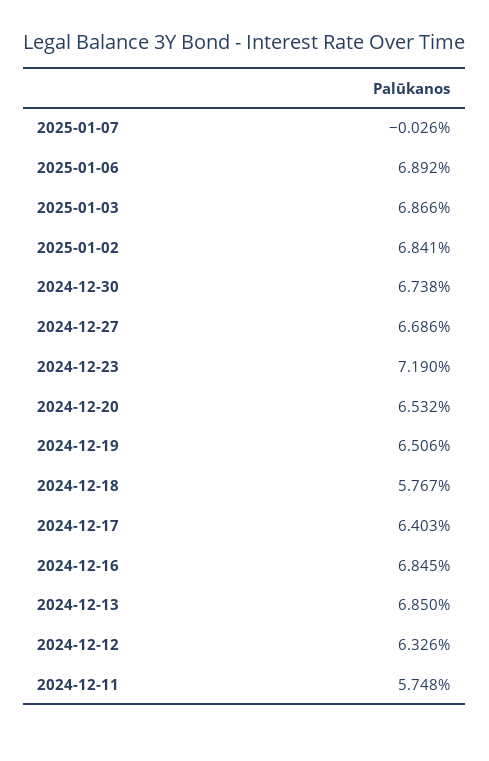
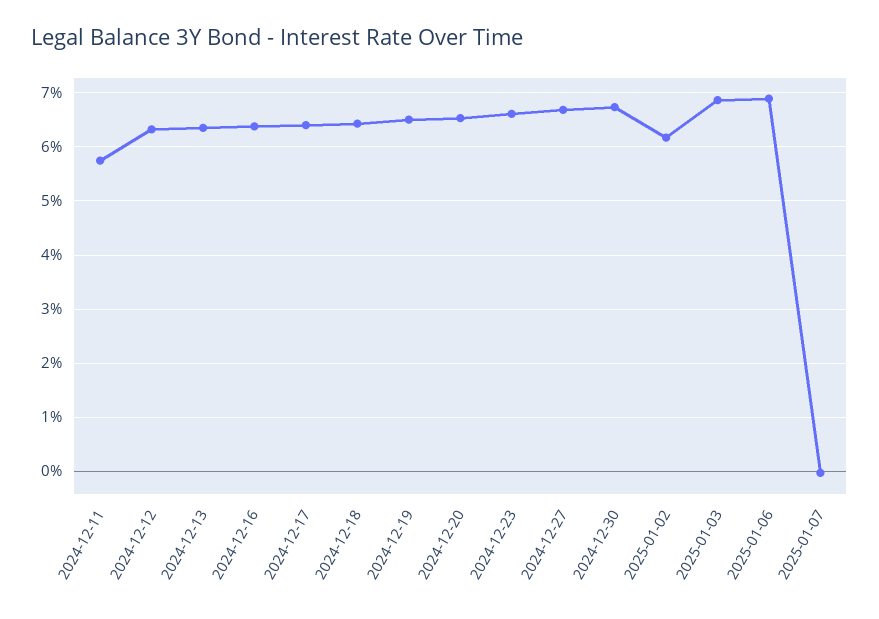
  {
    "2025-01-07": -0.026,
    "2025-01-06": 6.892,
    "2025-01-03": 6.866,
-   "2025-01-02": 6.841,
+   "2025-01-02": 6.2,
    "2024-12-30": 6.738,
    "2024-12-27": 6.686,
-   "2024-12-23": 7.19,
+   "2024-12-23": 6.6,
    "2024-12-20": 6.532,
    "2024-12-19": 6.506,
-   "2024-12-18": 5.767,
+   "2024-12-18": 6.4,
    "2024-12-17": 6.403,
-   "2024-12-16": 6.845,
+   "2024-12-16": 6.4,
-   "2024-12-13": 6.85,
+   "2024-12-13": 6.4,
    "2024-12-12": 6.326,
    "2024-12-11": 5.748
  }

